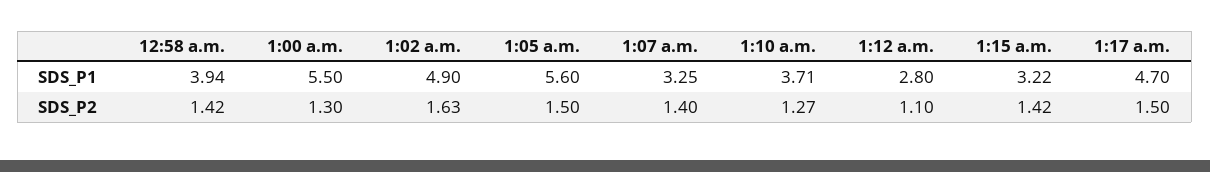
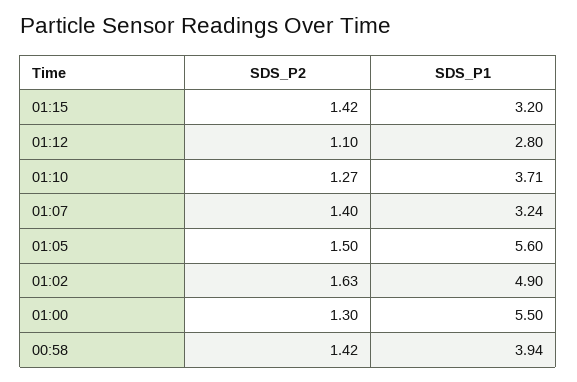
  {
    "12:58 a.m.": {
      "SDS_P1": 3.94,
      "SDS_P2": 1.42
    },
    "1:00 a.m.": {
      "SDS_P1": 5.5,
      "SDS_P2": 1.3
    },
    "1:02 a.m.": {
      "SDS_P1": 4.9,
      "SDS_P2": 1.63
    },
    "1:05 a.m.": {
      "SDS_P1": 5.6,
      "SDS_P2": 1.5
    },
    "1:07 a.m.": {
-     "SDS_P1": 3.25,
+     "SDS_P1": 3.24,
      "SDS_P2": 1.4
    },
    "1:10 a.m.": {
      "SDS_P1": 3.71,
      "SDS_P2": 1.27
    },
    "1:12 a.m.": {
      "SDS_P1": 2.8,
      "SDS_P2": 1.1
    },
    "1:15 a.m.": {
-     "SDS_P1": 3.22,
+     "SDS_P1": 3.2,
      "SDS_P2": 1.42
-   },
+   }
-   "1:17 a.m.": {
-     "SDS_P1": 4.7,
-     "SDS_P2": 1.5
-   }
  }

